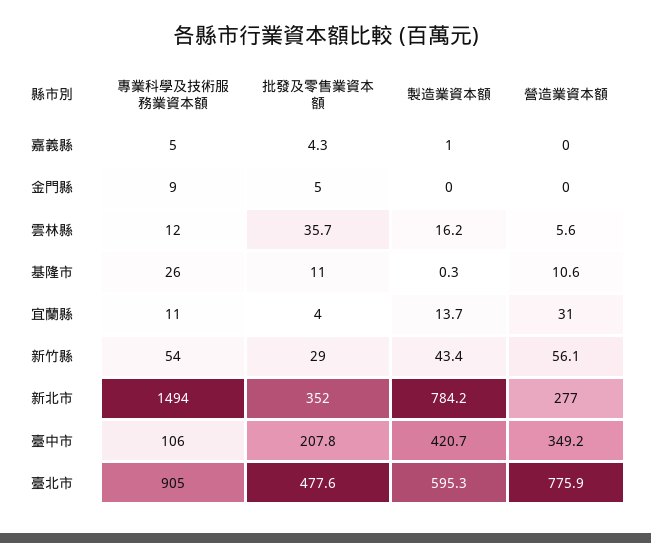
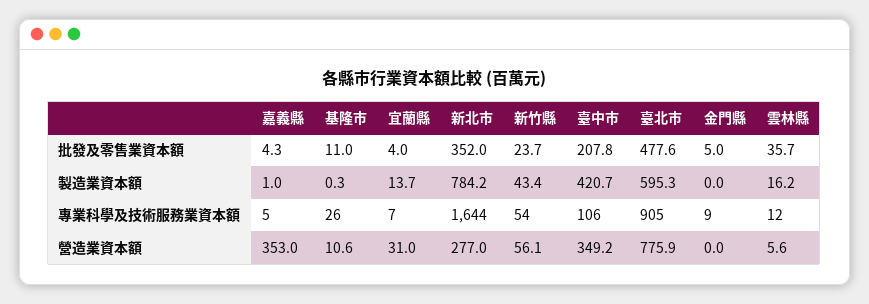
  {
    "專業科學及技術服務業資本額": {
      "嘉義縣": 5,
      "金門縣": 9,
      "雲林縣": 12,
      "基隆市": 26,
-     "宜蘭縣": 11,
+     "宜蘭縣": 7,
      "新竹縣": 54,
-     "新北市": 1494,
+     "新北市": 1644,
      "臺中市": 106,
      "臺北市": 905
    },
    "批發及零售業資本額": {
      "嘉義縣": 4.3,
      "金門縣": 5,
      "雲林縣": 35.7,
      "基隆市": 11,
      "宜蘭縣": 4,
-     "新竹縣": 29,
+     "新竹縣": 23.7,
      "新北市": 352,
      "臺中市": 207.8,
      "臺北市": 477.6
    },
    "製造業資本額": {
      "嘉義縣": 1,
      "金門縣": 0,
      "雲林縣": 16.2,
      "基隆市": 0.3,
      "宜蘭縣": 13.7,
      "新竹縣": 43.4,
      "新北市": 784.2,
      "臺中市": 420.7,
      "臺北市": 595.3
    },
    "營造業資本額": {
-     "嘉義縣": 0,
+     "嘉義縣": 353,
      "金門縣": 0,
      "雲林縣": 5.6,
      "基隆市": 10.6,
      "宜蘭縣": 31,
      "新竹縣": 56.1,
      "新北市": 277,
      "臺中市": 349.2,
      "臺北市": 775.9
    }
  }

